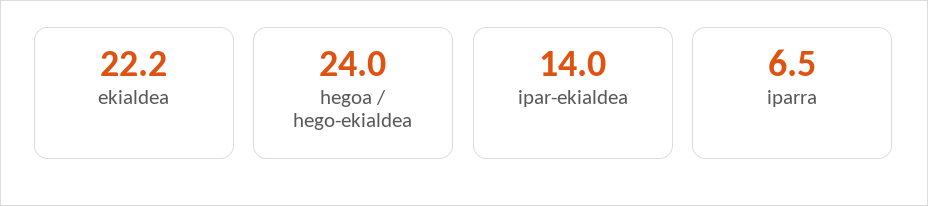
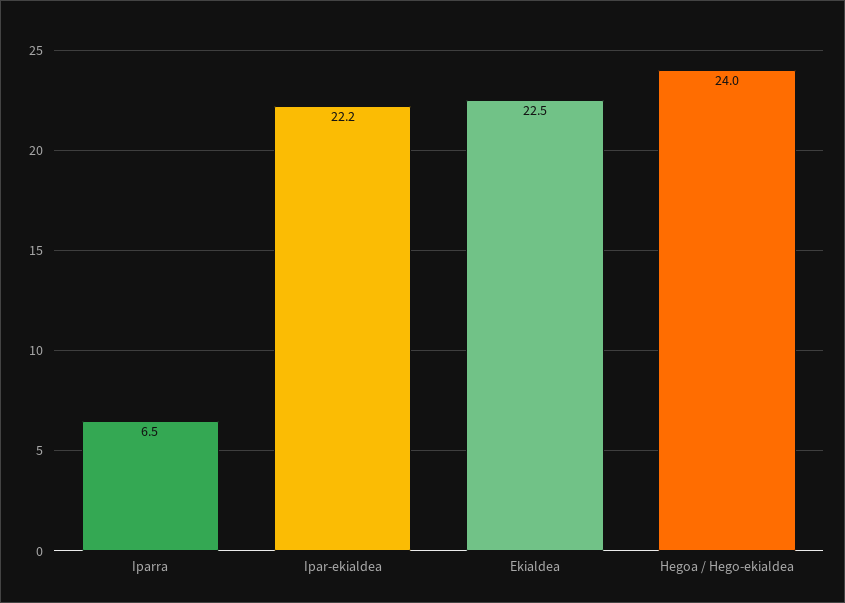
  {
-   "ekialdea": 22.2,
+   "ekialdea": 22.5,
    "hegoa / hego-ekialdea": 24,
-   "ipar-ekialdea": 14,
+   "ipar-ekialdea": 22.2,
    "iparra": 6.5
  }

